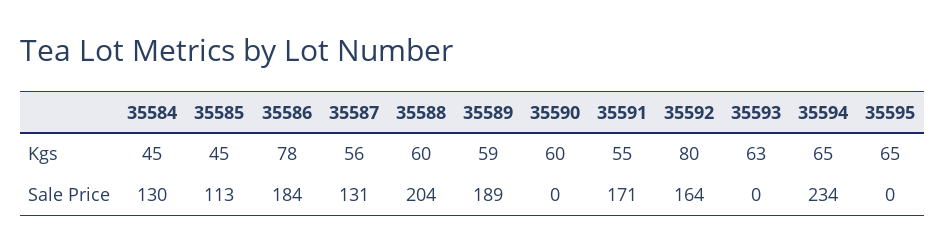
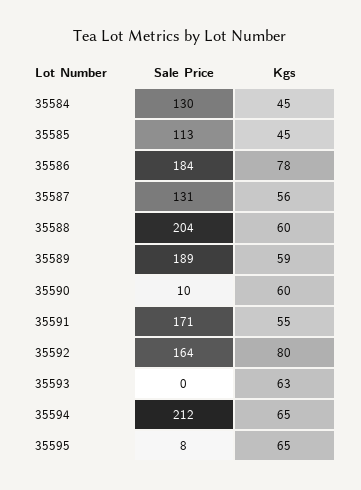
  {
    "35584": {
      "Kgs": 45,
      "Sale Price": 130
    },
    "35585": {
      "Kgs": 45,
      "Sale Price": 113
    },
    "35586": {
      "Kgs": 78,
      "Sale Price": 184
    },
    "35587": {
      "Kgs": 56,
      "Sale Price": 131
    },
    "35588": {
      "Kgs": 60,
      "Sale Price": 204
    },
    "35589": {
      "Kgs": 59,
      "Sale Price": 189
    },
    "35590": {
      "Kgs": 60,
-     "Sale Price": 0
+     "Sale Price": 10
    },
    "35591": {
      "Kgs": 55,
      "Sale Price": 171
    },
    "35592": {
      "Kgs": 80,
      "Sale Price": 164
    },
    "35593": {
      "Kgs": 63,
      "Sale Price": 0
    },
    "35594": {
      "Kgs": 65,
-     "Sale Price": 234
+     "Sale Price": 212
    },
    "35595": {
      "Kgs": 65,
-     "Sale Price": 0
+     "Sale Price": 8
    }
  }

